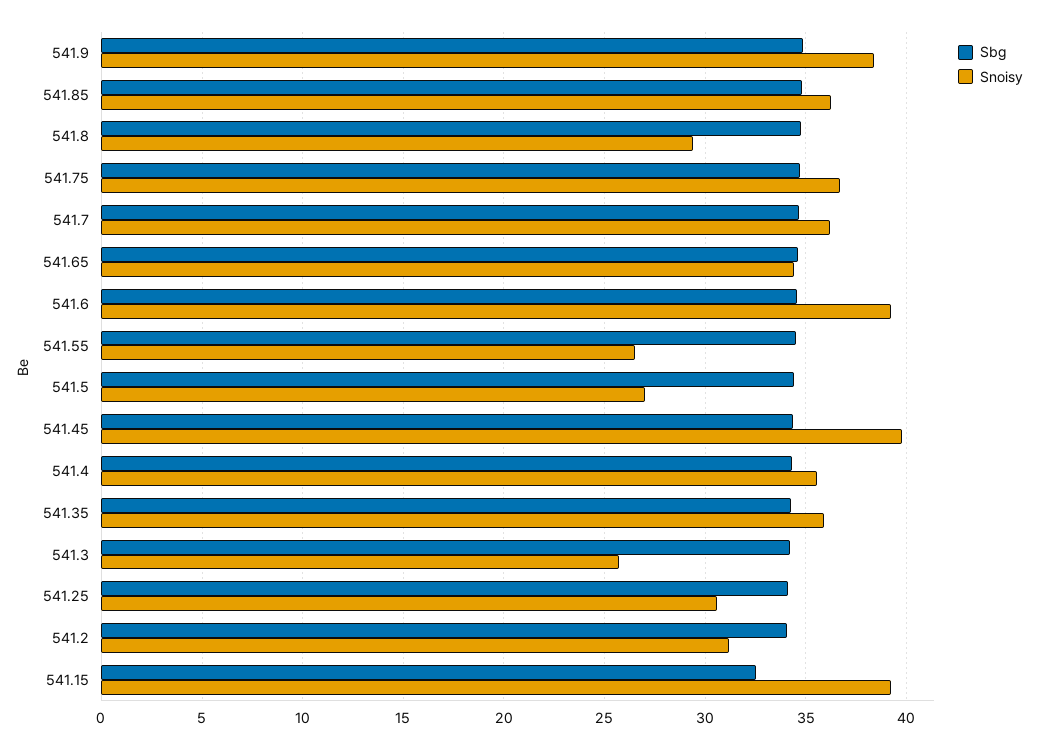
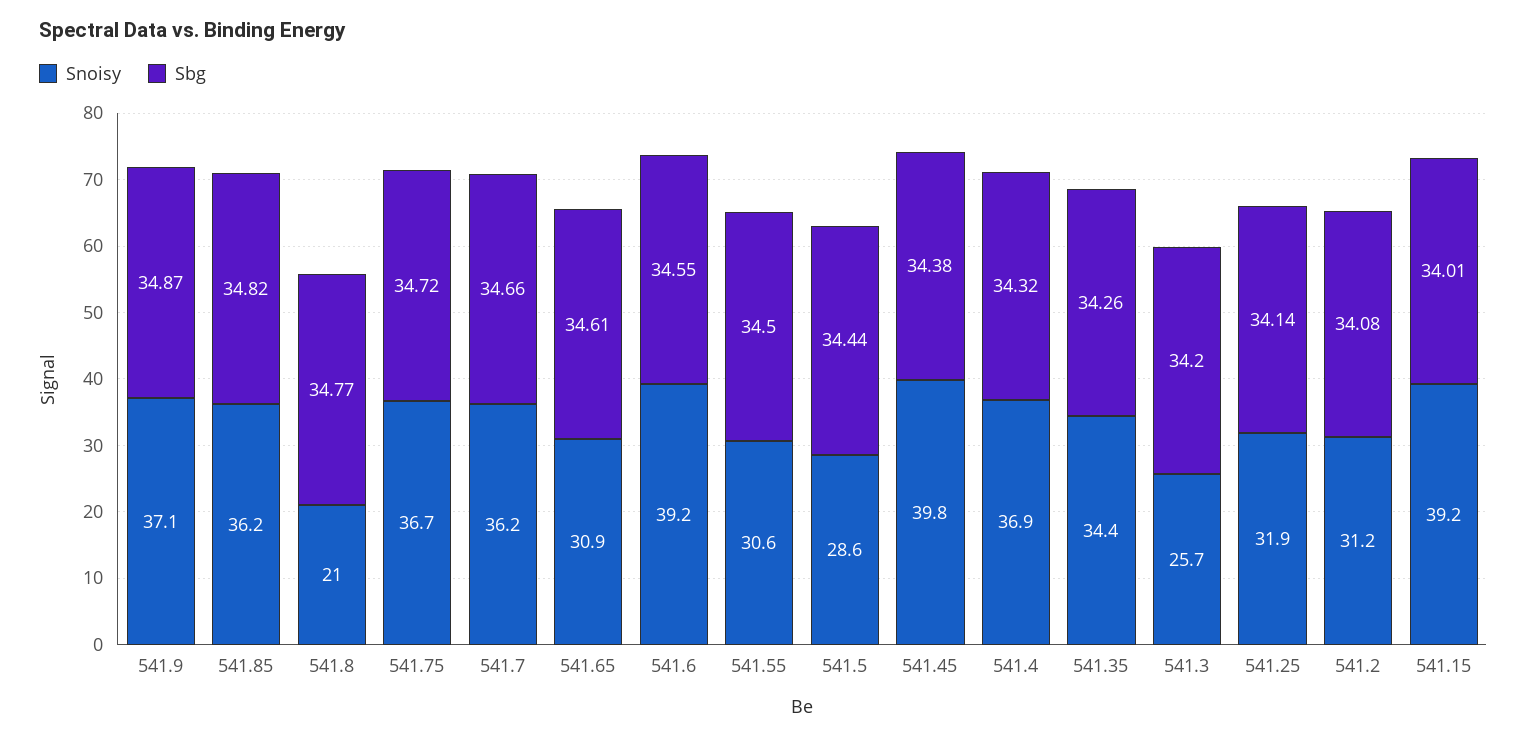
  {
    "Sbg": {
      "541.9": 34.87,
      "541.85": 34.82,
      "541.8": 34.77,
      "541.75": 34.72,
      "541.7": 34.66,
      "541.65": 34.61,
      "541.6": 34.55,
      "541.55": 34.5,
      "541.5": 34.44,
      "541.45": 34.38,
      "541.4": 34.32,
      "541.35": 34.26,
      "541.3": 34.2,
      "541.25": 34.14,
      "541.2": 34.08,
-     "541.15": 32.5
+     "541.15": 34.01
    },
    "Snoisy": {
-     "541.9": 38.5,
+     "541.9": 37.1,
      "541.85": 36.2,
-     "541.8": 29.5,
+     "541.8": 21,
      "541.75": 36.7,
      "541.7": 36.2,
-     "541.65": 34.5,
+     "541.65": 30.9,
      "541.6": 39.2,
-     "541.55": 26.5,
+     "541.55": 30.6,
-     "541.5": 27,
+     "541.5": 28.6,
      "541.45": 39.8,
-     "541.4": 35.5,
+     "541.4": 36.9,
-     "541.35": 36,
+     "541.35": 34.4,
      "541.3": 25.7,
-     "541.25": 30.5,
+     "541.25": 31.9,
      "541.2": 31.2,
      "541.15": 39.2
    }
  }

